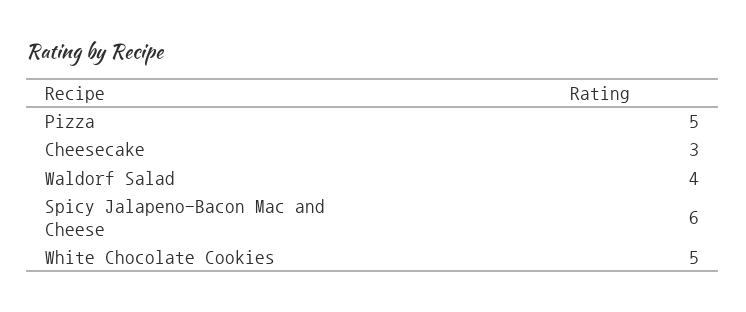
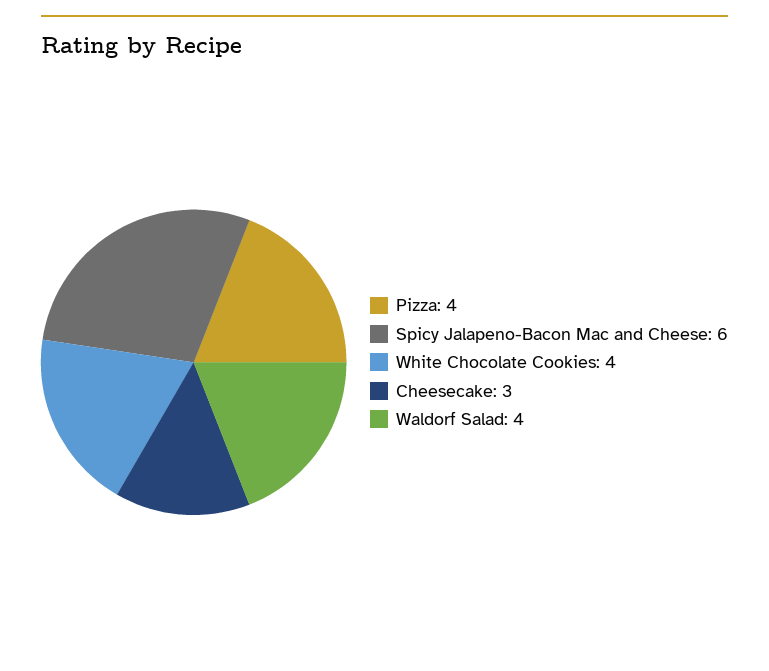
  {
-   "Pizza": 5,
+   "Pizza": 4,
    "Cheesecake": 3,
    "Waldorf Salad": 4,
    "Spicy Jalapeno-Bacon Mac and Cheese": 6,
-   "White Chocolate Cookies": 5
+   "White Chocolate Cookies": 4
  }

